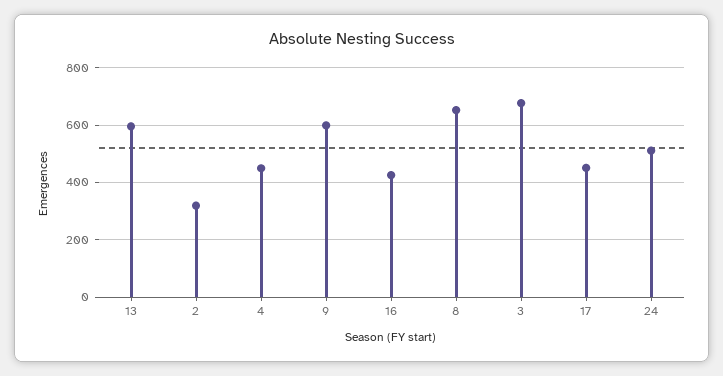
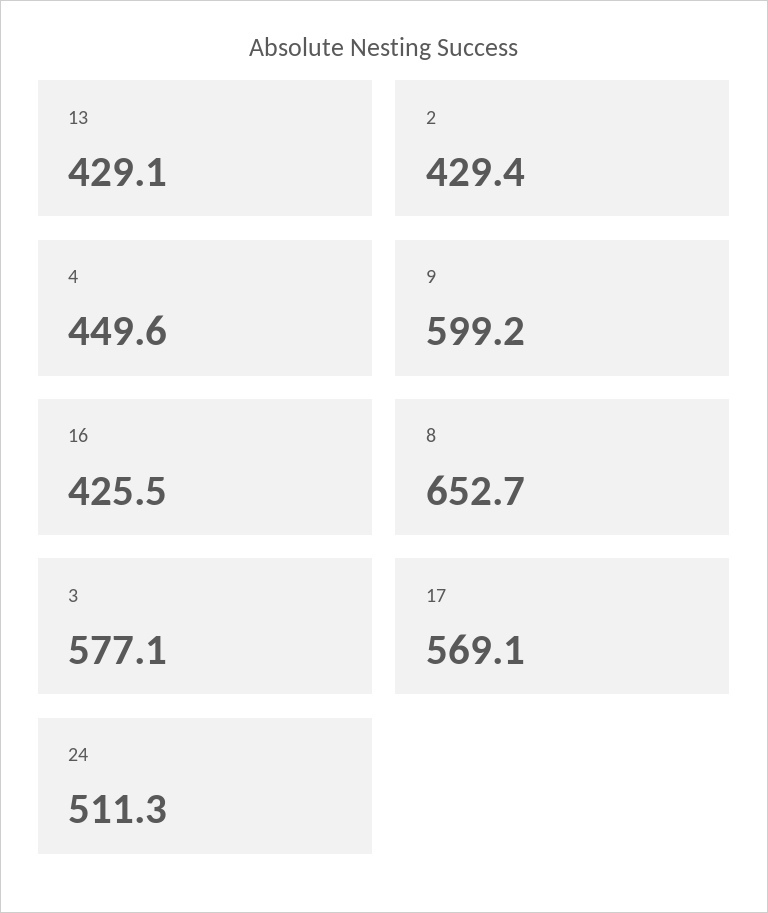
  {
-   "13": 600,
+   "13": 429.1,
-   "2": 325,
+   "2": 429.4,
    "4": 449.6,
    "9": 599.2,
    "16": 425.5,
    "8": 652.7,
-   "3": 675,
+   "3": 577.1,
-   "17": 450,
+   "17": 569.1,
    "24": 511.3
  }

